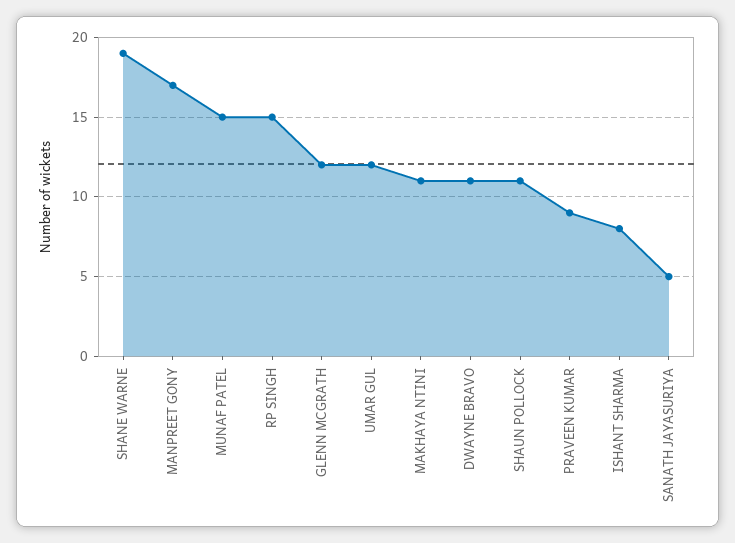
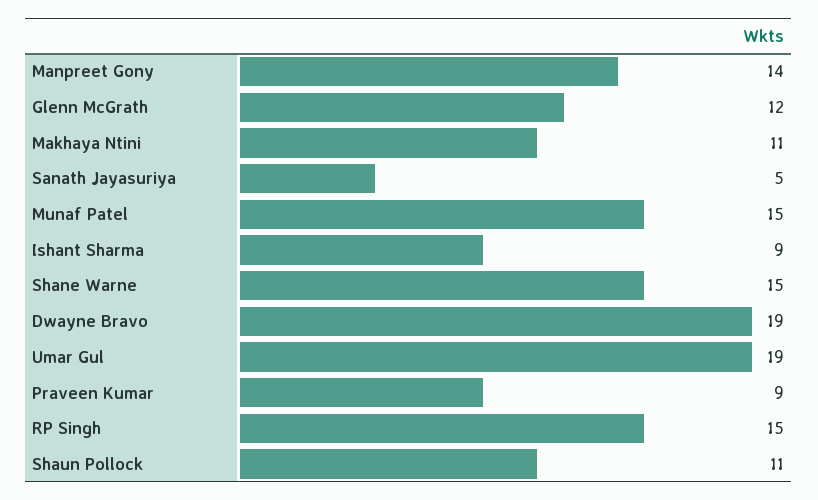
  {
-   "SHANE WARNE": 19,
+   "SHANE WARNE": 15,
-   "MANPREET GONY": 17,
+   "MANPREET GONY": 14,
    "MUNAF PATEL": 15,
    "RP SINGH": 15,
    "GLENN MCGRATH": 12,
-   "UMAR GUL": 12,
+   "UMAR GUL": 19,
    "MAKHAYA NTINI": 11,
-   "DWAYNE BRAVO": 11,
+   "DWAYNE BRAVO": 19,
    "SHAUN POLLOCK": 11,
    "PRAVEEN KUMAR": 9,
-   "ISHANT SHARMA": 8,
+   "ISHANT SHARMA": 9,
    "SANATH JAYASURIYA": 5
  }

